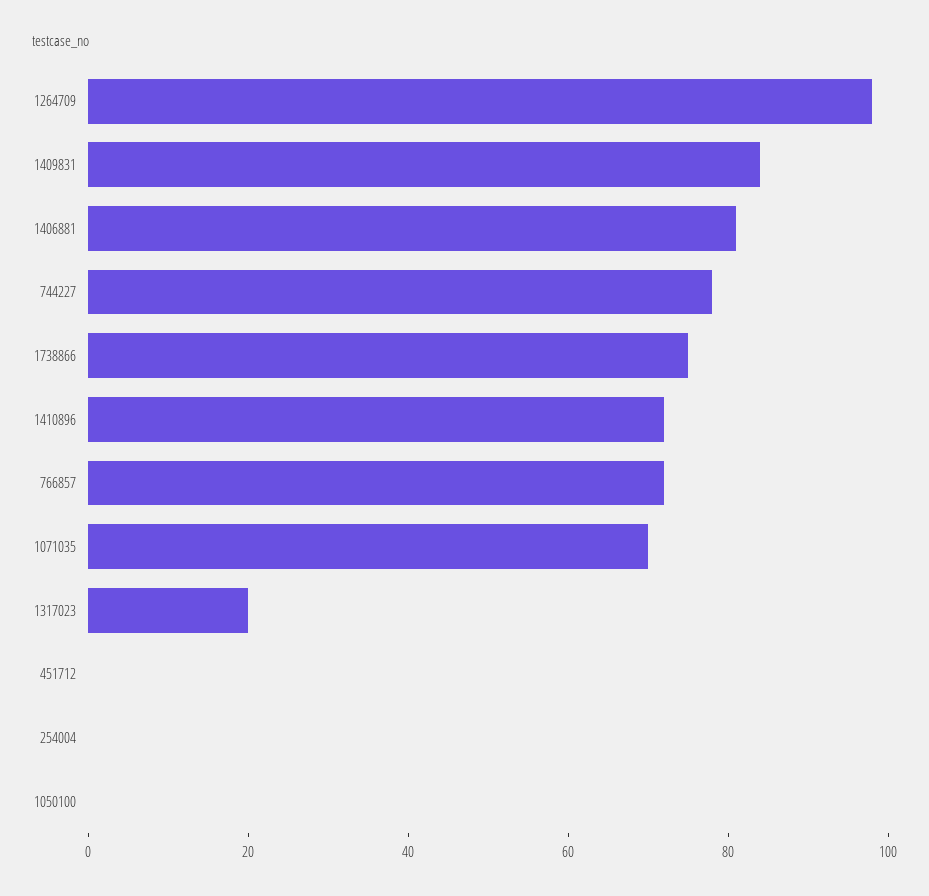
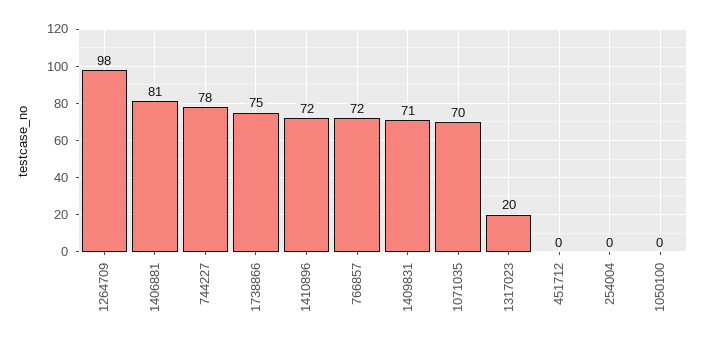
  {
    "1264709": 98,
-   "1409831": 85,
+   "1409831": 71,
    "1406881": 81,
    "744227": 78,
    "1738866": 75,
    "1410896": 72,
    "766857": 72,
    "1071035": 70,
    "1317023": 20,
    "451712": 0,
    "254004": 0,
    "1050100": 0
  }

